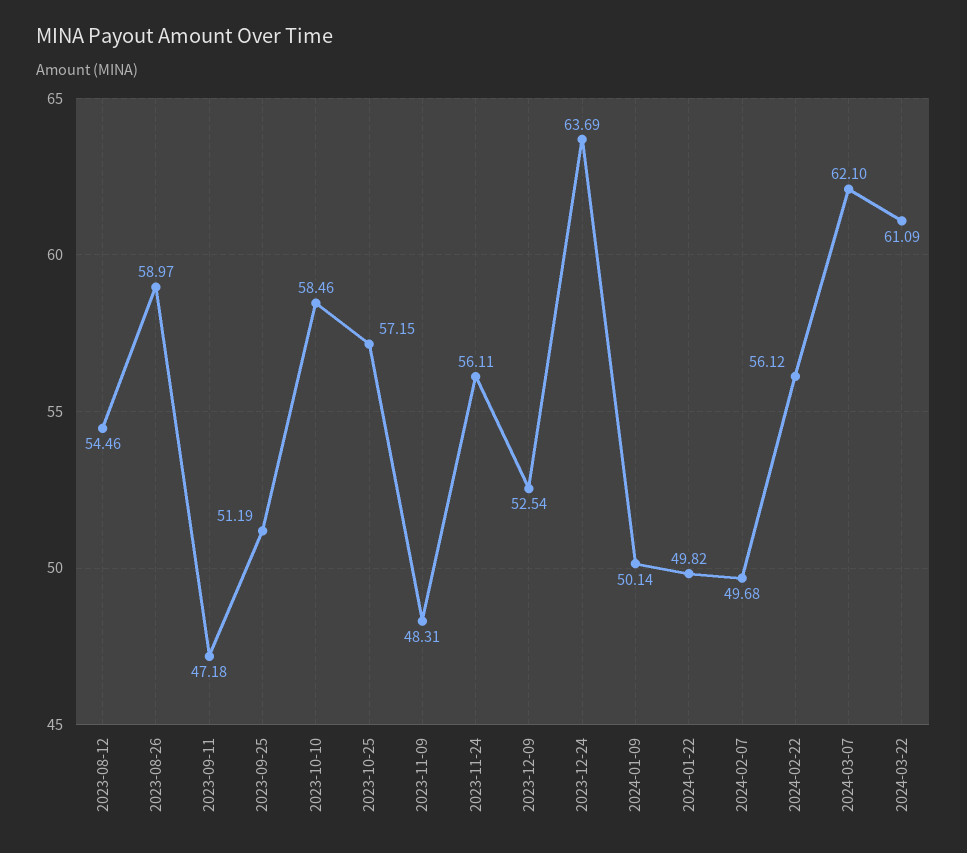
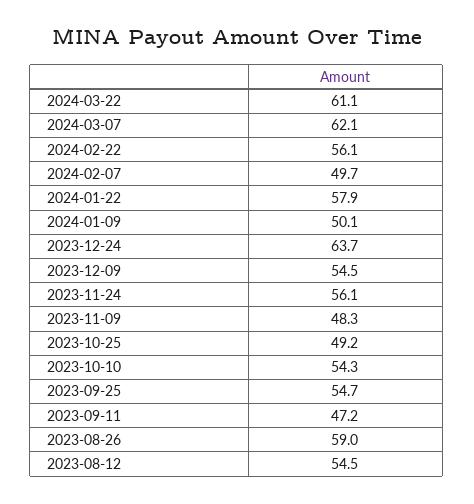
  {
    "2023-08-12": 54.46,
    "2023-08-26": 58.97,
    "2023-09-11": 47.18,
-   "2023-09-25": 51.19,
+   "2023-09-25": 54.7,
-   "2023-10-10": 58.46,
+   "2023-10-10": 54.3,
-   "2023-10-25": 57.15,
+   "2023-10-25": 49.2,
    "2023-11-09": 48.31,
    "2023-11-24": 56.11,
-   "2023-12-09": 52.54,
+   "2023-12-09": 54.5,
    "2023-12-24": 63.69,
    "2024-01-09": 50.14,
-   "2024-01-22": 49.82,
+   "2024-01-22": 57.9,
    "2024-02-07": 49.68,
    "2024-02-22": 56.12,
    "2024-03-07": 62.1,
    "2024-03-22": 61.09
  }

